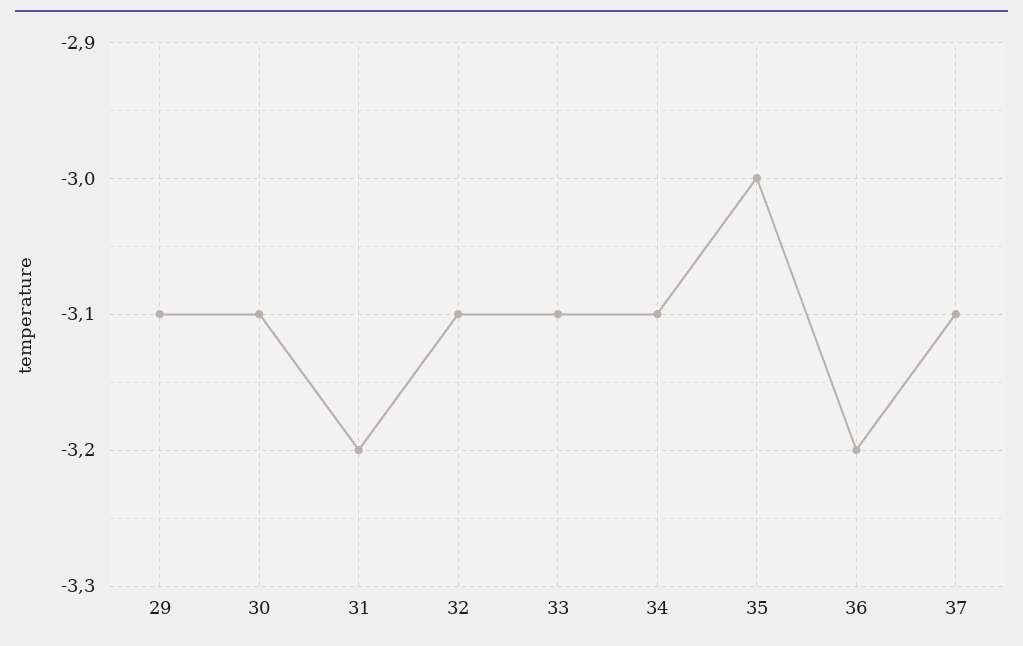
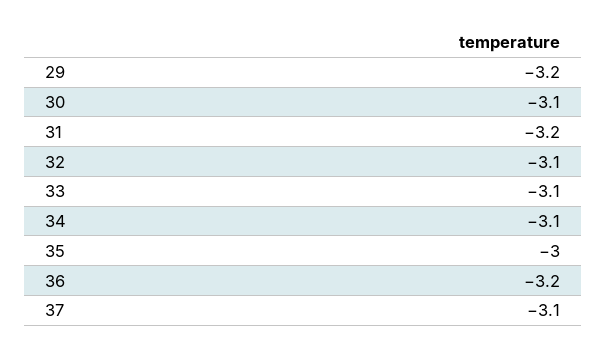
  {
-   "29": -3.1,
+   "29": -3.2,
    "30": -3.1,
    "31": -3.2,
    "32": -3.1,
    "33": -3.1,
    "34": -3.1,
    "35": -3,
    "36": -3.2,
    "37": -3.1
  }

